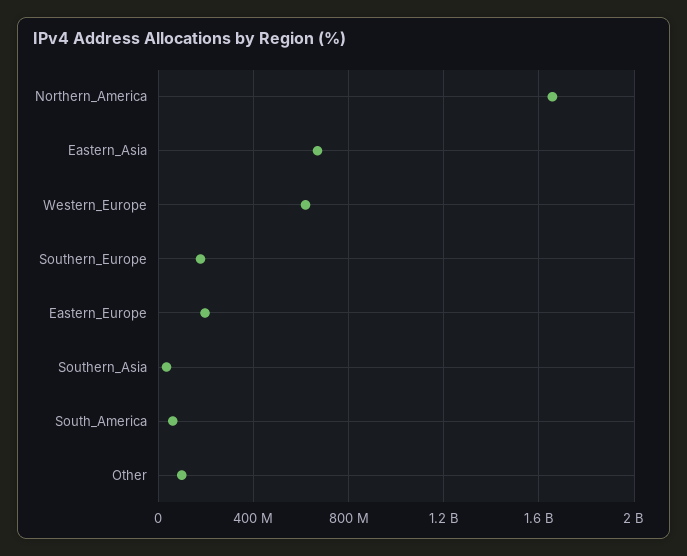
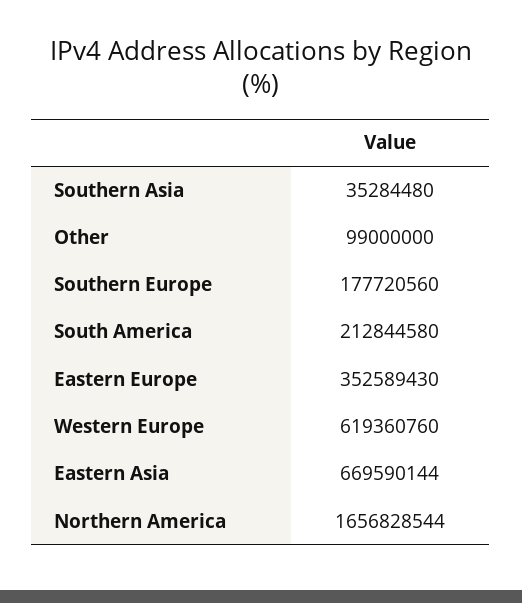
  {
    "Northern_America": 1656828544,
    "Eastern_Asia": 669590144,
    "Western_Europe": 619360760,
    "Southern_Europe": 177720560,
-   "Eastern_Europe": 200000000,
+   "Eastern_Europe": 352589430,
    "Southern_Asia": 35284480,
-   "South_America": 50000000,
+   "South_America": 212844580,
    "Other": 99000000
  }

